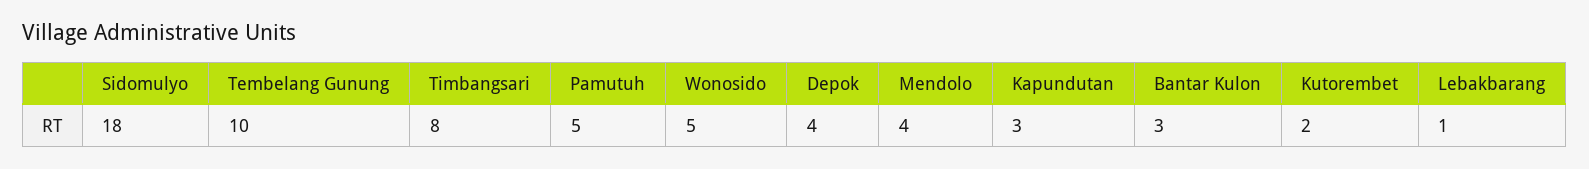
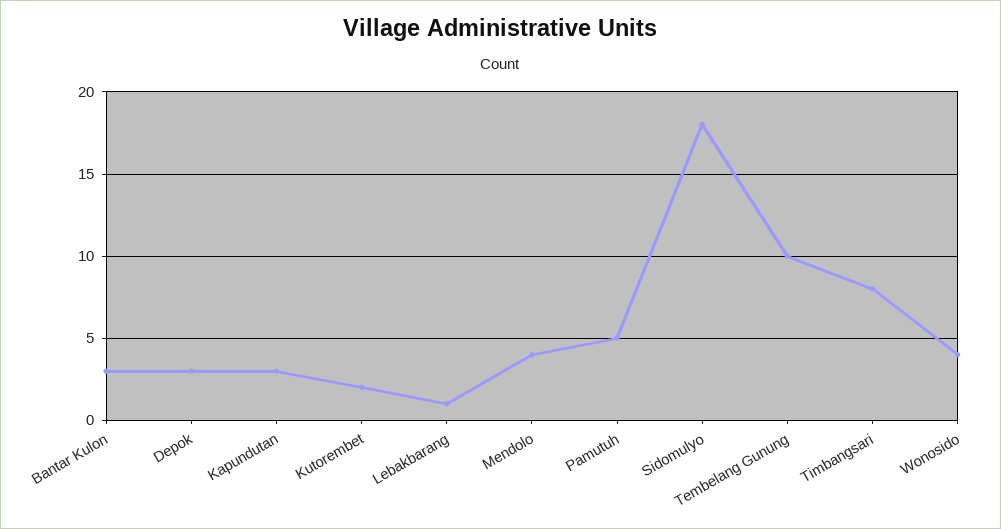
  {
    "Sidomulyo": 18,
    "Tembelang Gunung": 10,
    "Timbangsari": 8,
    "Pamutuh": 5,
-   "Wonosido": 5,
+   "Wonosido": 4,
-   "Depok": 4,
+   "Depok": 3,
    "Mendolo": 4,
    "Kapundutan": 3,
    "Bantar Kulon": 3,
    "Kutorembet": 2,
    "Lebakbarang": 1
  }

